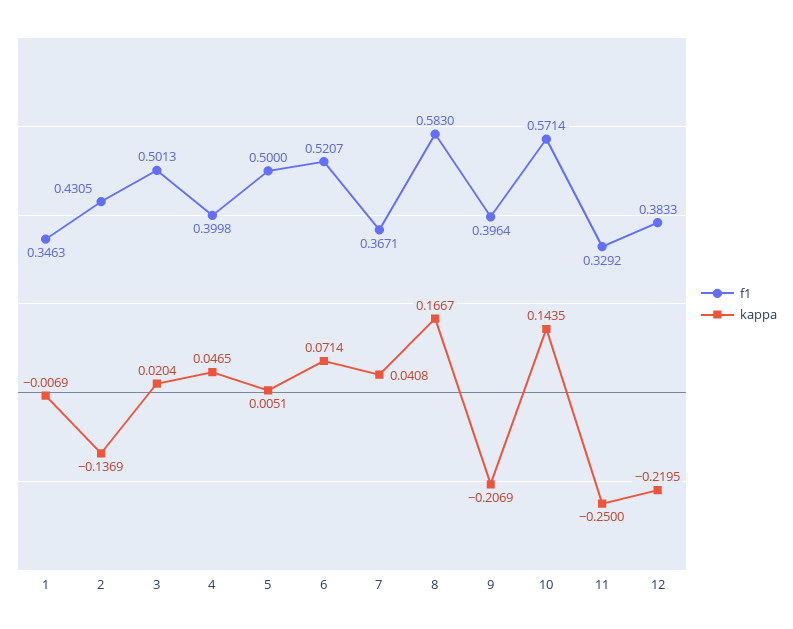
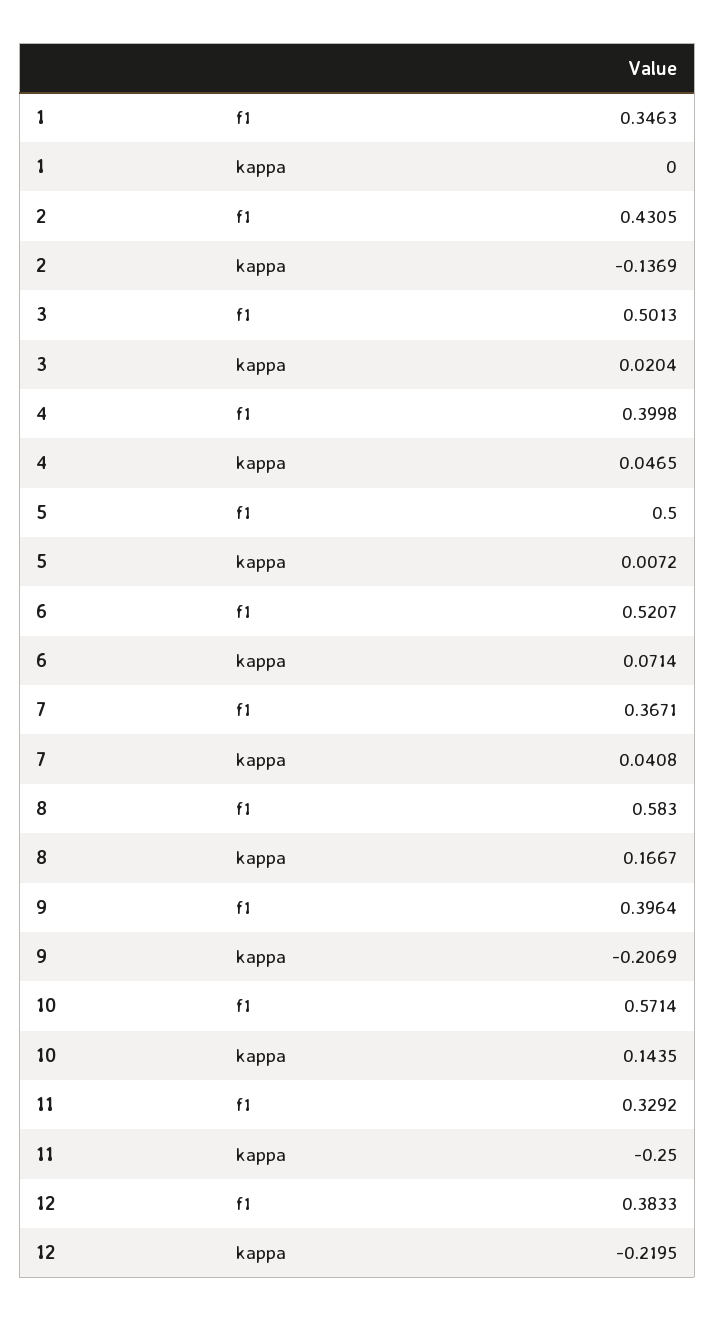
  {
    "f1": {
      "1": 0.3463,
      "2": 0.4305,
      "3": 0.5013,
      "4": 0.3998,
      "5": 0.5,
      "6": 0.5207,
      "7": 0.3671,
      "8": 0.583,
      "9": 0.3964,
      "10": 0.5714,
      "11": 0.3292,
      "12": 0.3833
    },
    "kappa": {
-     "1": -0.0069,
+     "1": 0,
      "2": -0.1369,
      "3": 0.0204,
      "4": 0.0465,
-     "5": 0.0051,
+     "5": 0.0072,
      "6": 0.0714,
      "7": 0.0408,
      "8": 0.1667,
      "9": -0.2069,
      "10": 0.1435,
      "11": -0.25,
      "12": -0.2195
    }
  }

